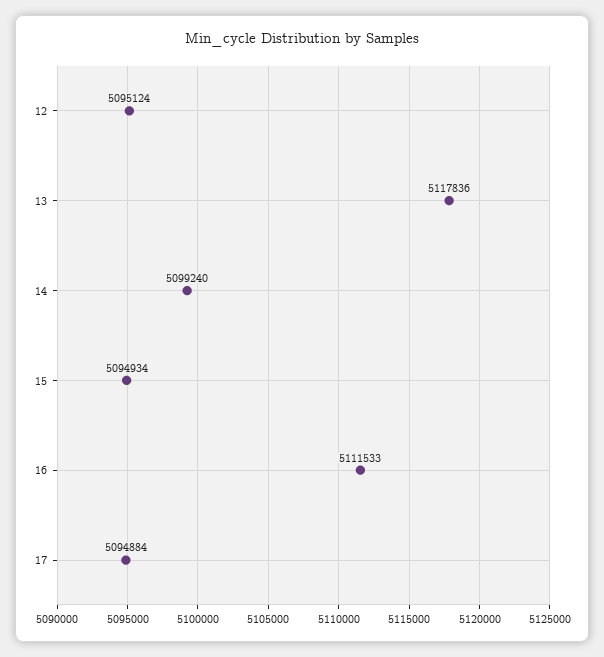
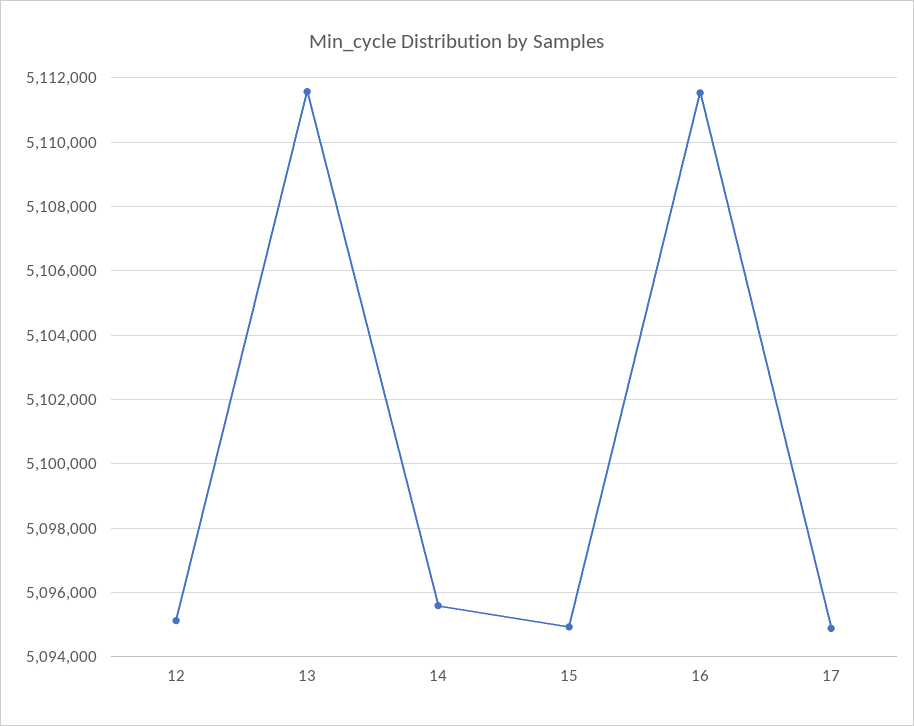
  {
    "12": 5095124,
-   "13": 5117836,
+   "13": 5111600,
-   "14": 5099240,
+   "14": 5095600,
    "15": 5094934,
    "16": 5111533,
    "17": 5094884
  }

